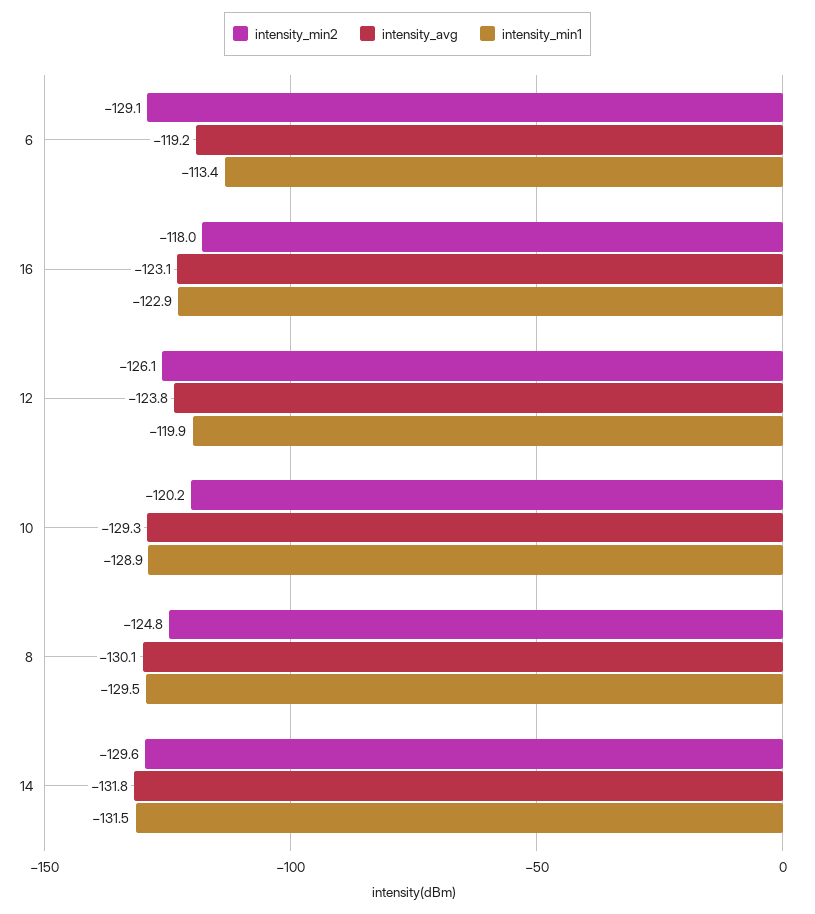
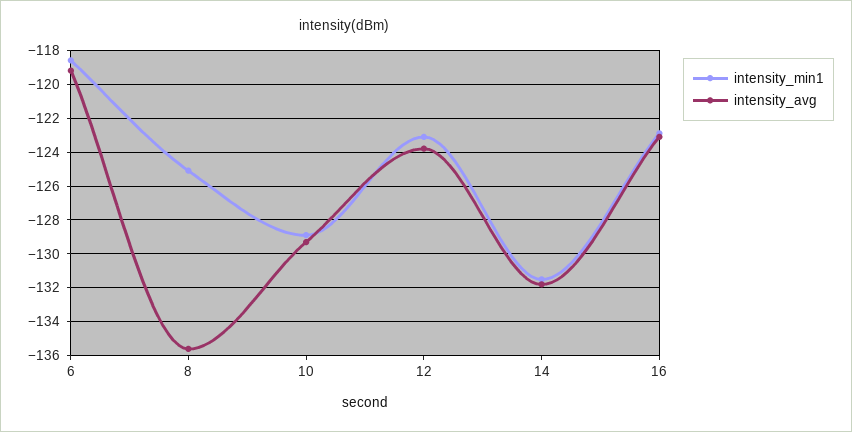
  {
-   "intensity_min2": {
-     "6": -129.1,
-     "16": -118,
-     "12": -126.1,
-     "10": -120.2,
-     "8": -124.8,
-     "14": -129.6
-   },
    "intensity_avg": {
      "6": -119.2,
      "16": -123.1,
      "12": -123.8,
      "10": -129.3,
-     "8": -130.1,
+     "8": -135.5,
      "14": -131.8
    },
    "intensity_min1": {
-     "6": -113.4,
+     "6": -118.5,
      "16": -122.9,
-     "12": -119.9,
+     "12": -123,
      "10": -128.9,
-     "8": -129.5,
+     "8": -125,
      "14": -131.5
    }
  }

